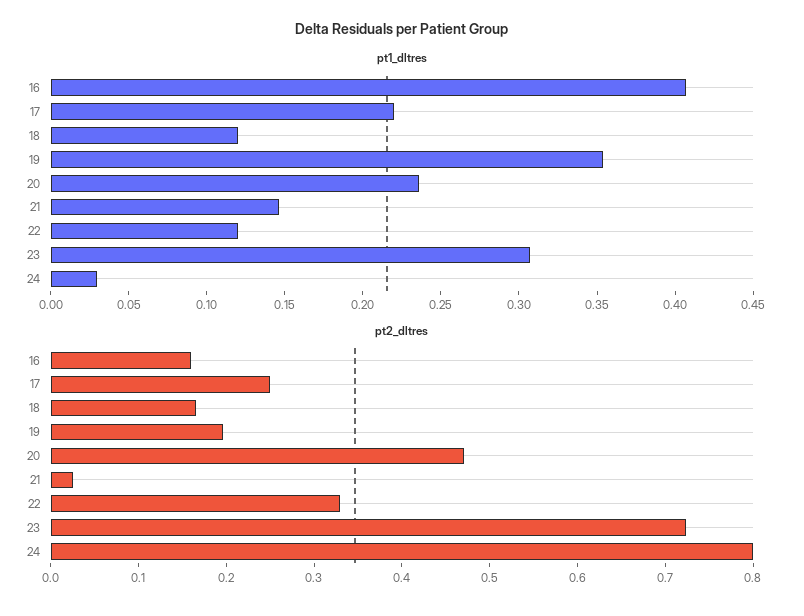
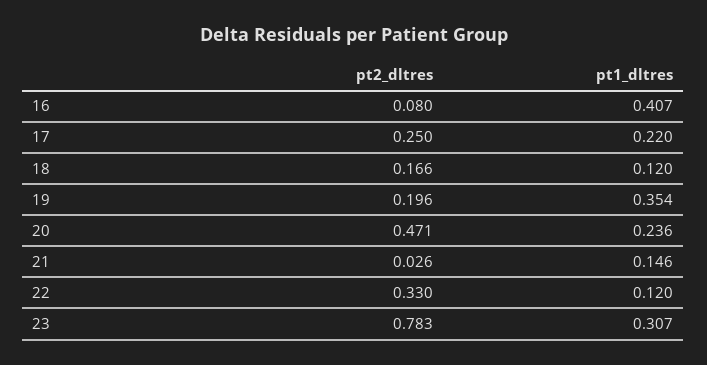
  {
    "pt1_dltres": {
      "16": 0.407,
      "17": 0.22,
      "18": 0.12,
      "19": 0.354,
      "20": 0.236,
      "21": 0.146,
      "22": 0.12,
-     "23": 0.307,
+     "23": 0.307
-     "24": 0.03
    },
    "pt2_dltres": {
-     "16": 0.16,
+     "16": 0.08,
      "17": 0.25,
      "18": 0.166,
      "19": 0.196,
      "20": 0.471,
      "21": 0.026,
      "22": 0.33,
-     "23": 0.72,
+     "23": 0.783
-     "24": 0.8
    }
  }

